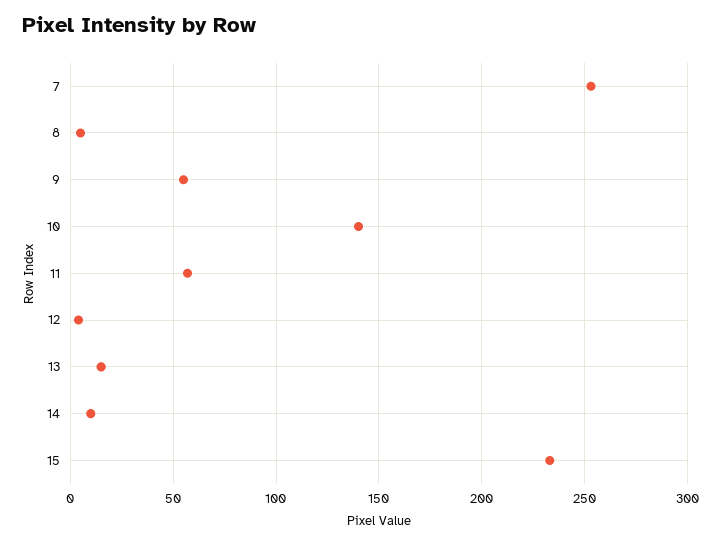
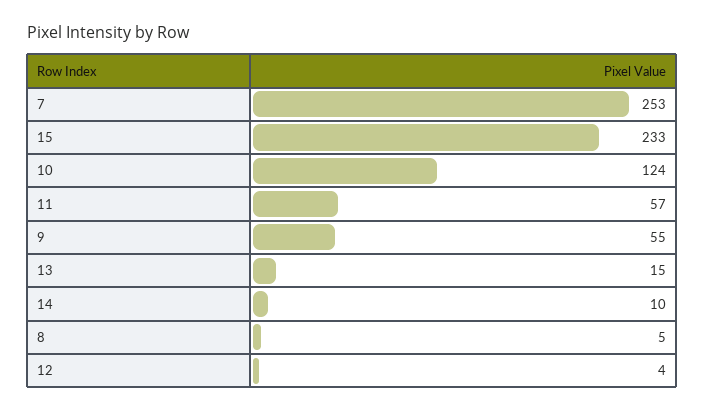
  {
    "7": 253,
    "8": 5,
    "9": 55,
-   "10": 140,
+   "10": 124,
    "11": 57,
    "12": 4,
    "13": 15,
    "14": 10,
    "15": 233
  }

